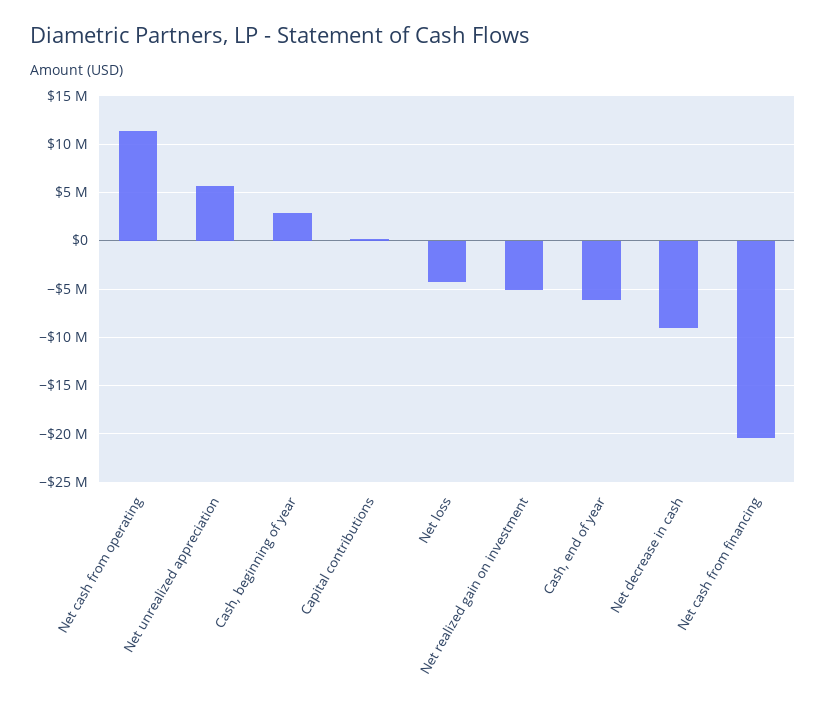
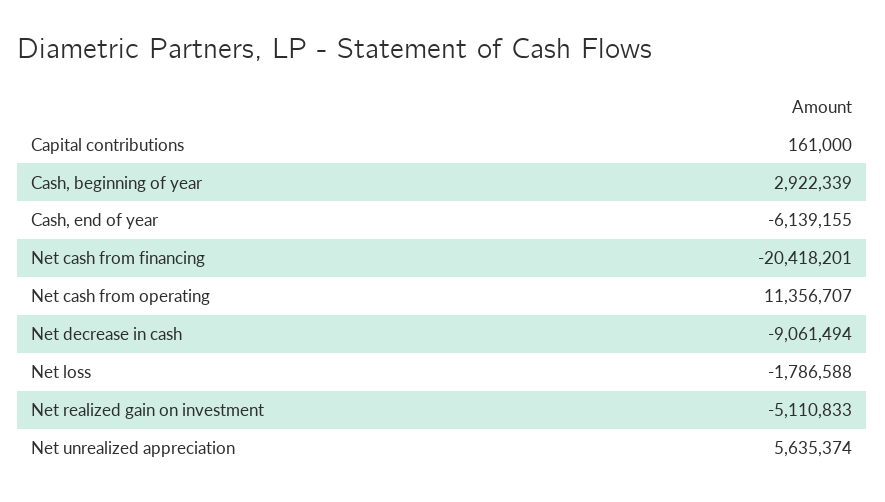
  {
    "Net cash from operating": 11356707,
    "Net unrealized appreciation": 5635374,
    "Cash, beginning of year": 2922339,
    "Capital contributions": 161000,
-   "Net loss": -4000000,
+   "Net loss": -1786588,
    "Net realized gain on investment": -5110833,
    "Cash, end of year": -6139155,
    "Net decrease in cash": -9061494,
    "Net cash from financing": -20418201
  }

